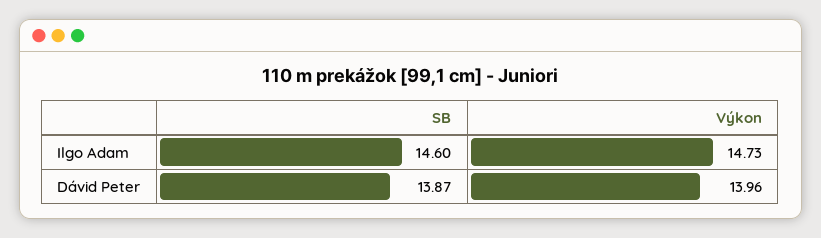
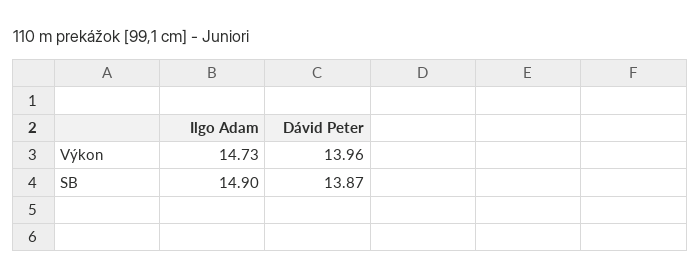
  {
    "SB": {
-     "Ilgo Adam": 14.6,
+     "Ilgo Adam": 14.9,
      "Dávid Peter": 13.87
    },
    "Výkon": {
      "Ilgo Adam": 14.73,
      "Dávid Peter": 13.96
    }
  }

